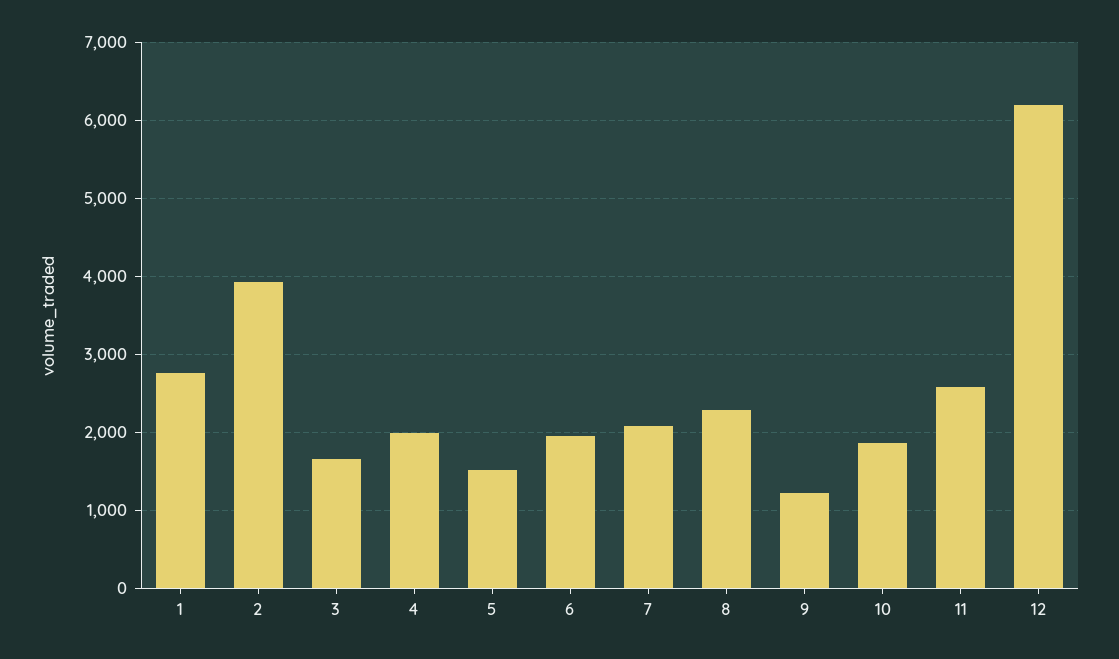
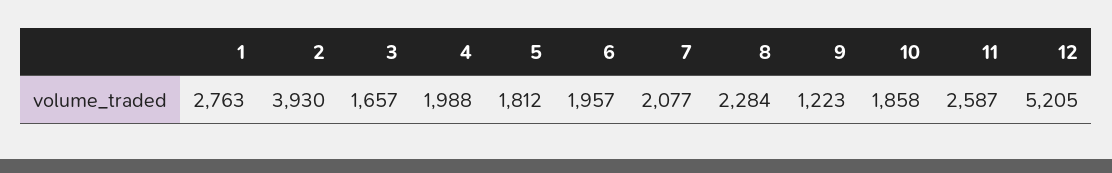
  {
    "1": 2763,
    "2": 3930,
    "3": 1657,
    "4": 1988,
-   "5": 1500,
+   "5": 1812,
    "6": 1957,
    "7": 2077,
    "8": 2284,
    "9": 1223,
    "10": 1858,
    "11": 2587,
-   "12": 6200
+   "12": 5205
  }

